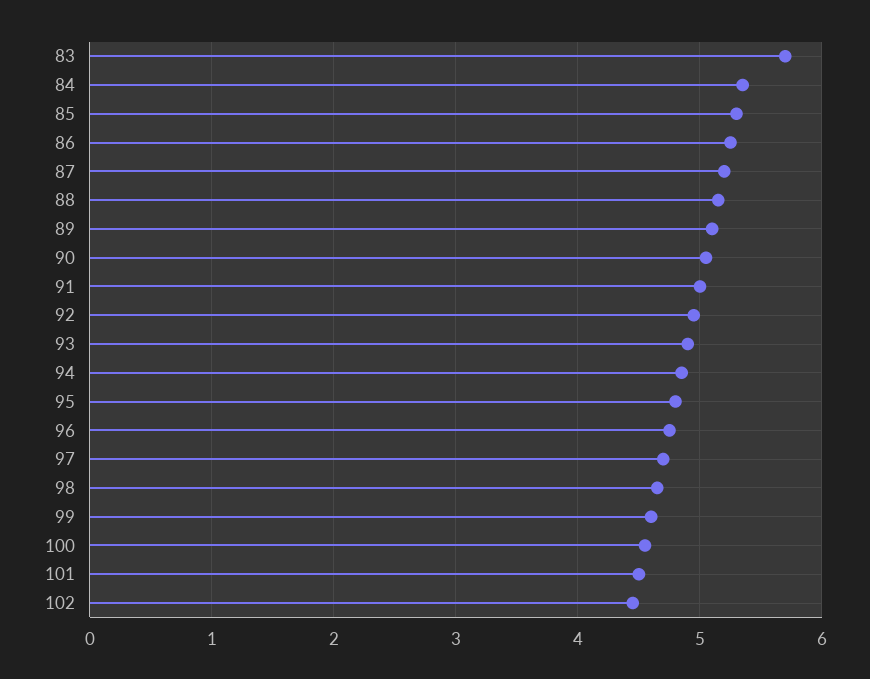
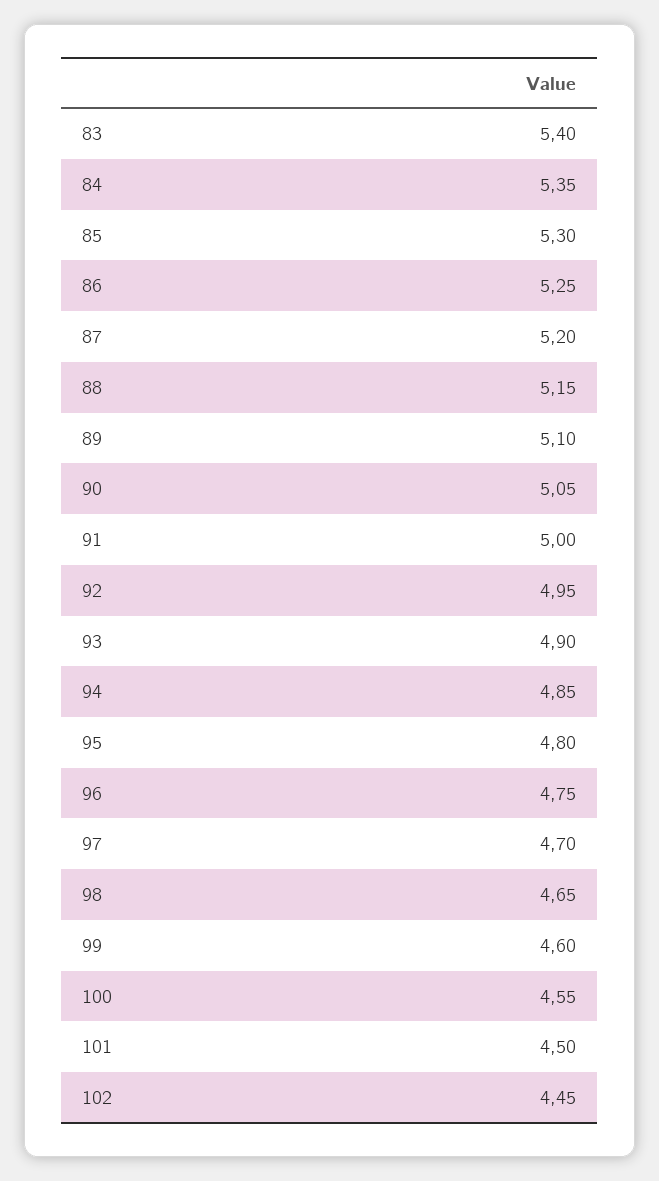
  {
-   "83": 5.7,
+   "83": 5.4,
    "84": 5.35,
    "85": 5.3,
    "86": 5.25,
    "87": 5.2,
    "88": 5.15,
    "89": 5.1,
    "90": 5.05,
    "91": 5,
    "92": 4.95,
    "93": 4.9,
    "94": 4.85,
    "95": 4.8,
    "96": 4.75,
    "97": 4.7,
    "98": 4.65,
    "99": 4.6,
    "100": 4.55,
    "101": 4.5,
    "102": 4.45
  }

